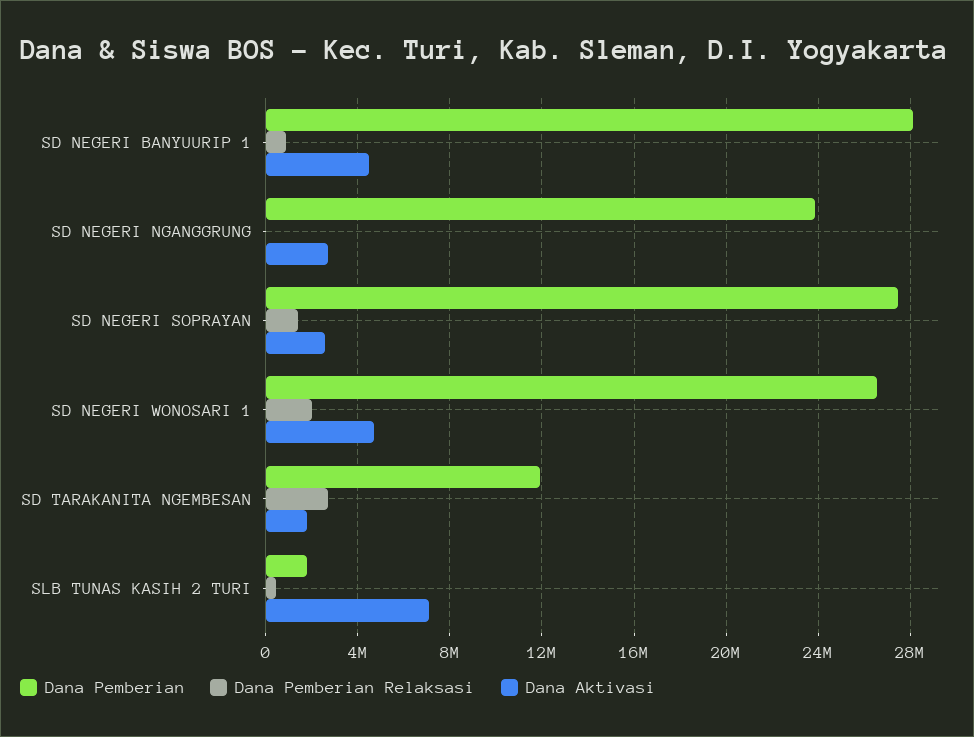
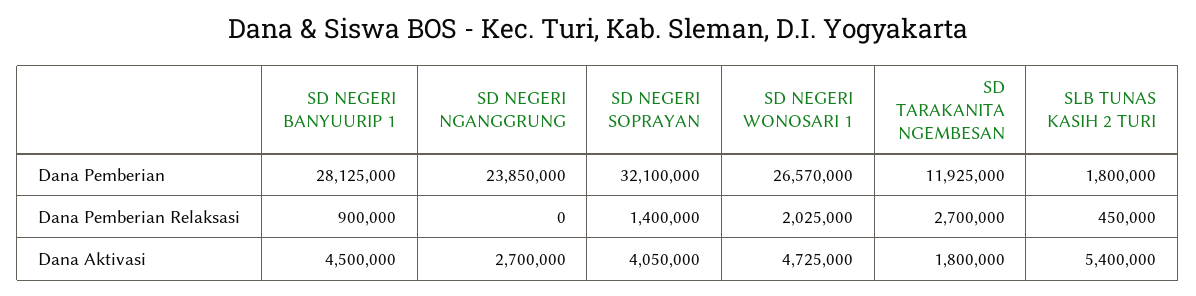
  {
    "Dana Pemberian": {
      "SD NEGERI BANYUURIP 1": 28125000,
      "SD NEGERI NGANGGRUNG": 23850000,
-     "SD NEGERI SOPRAYAN": 27500000,
+     "SD NEGERI SOPRAYAN": 32100000,
      "SD NEGERI WONOSARI 1": 26570000,
      "SD TARAKANITA NGEMBESAN": 11925000,
      "SLB TUNAS KASIH 2 TURI": 1800000
    },
    "Dana Pemberian Relaksasi": {
      "SD NEGERI BANYUURIP 1": 900000,
      "SD NEGERI NGANGGRUNG": 0,
      "SD NEGERI SOPRAYAN": 1400000,
      "SD NEGERI WONOSARI 1": 2025000,
      "SD TARAKANITA NGEMBESAN": 2700000,
      "SLB TUNAS KASIH 2 TURI": 450000
    },
    "Dana Aktivasi": {
      "SD NEGERI BANYUURIP 1": 4500000,
      "SD NEGERI NGANGGRUNG": 2700000,
-     "SD NEGERI SOPRAYAN": 2500000,
+     "SD NEGERI SOPRAYAN": 4050000,
      "SD NEGERI WONOSARI 1": 4725000,
      "SD TARAKANITA NGEMBESAN": 1800000,
-     "SLB TUNAS KASIH 2 TURI": 7000000
+     "SLB TUNAS KASIH 2 TURI": 5400000
    }
  }

